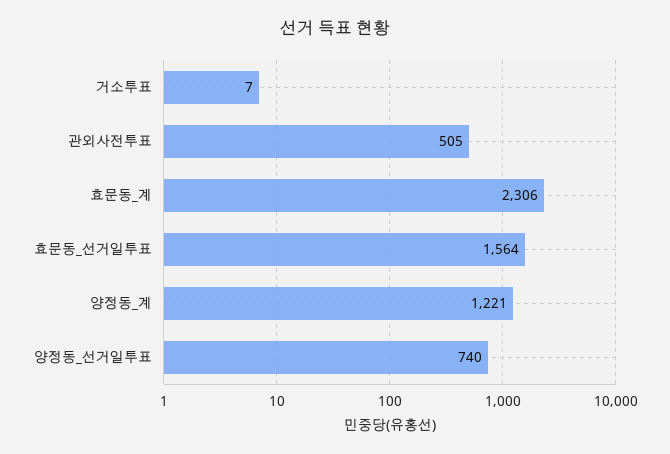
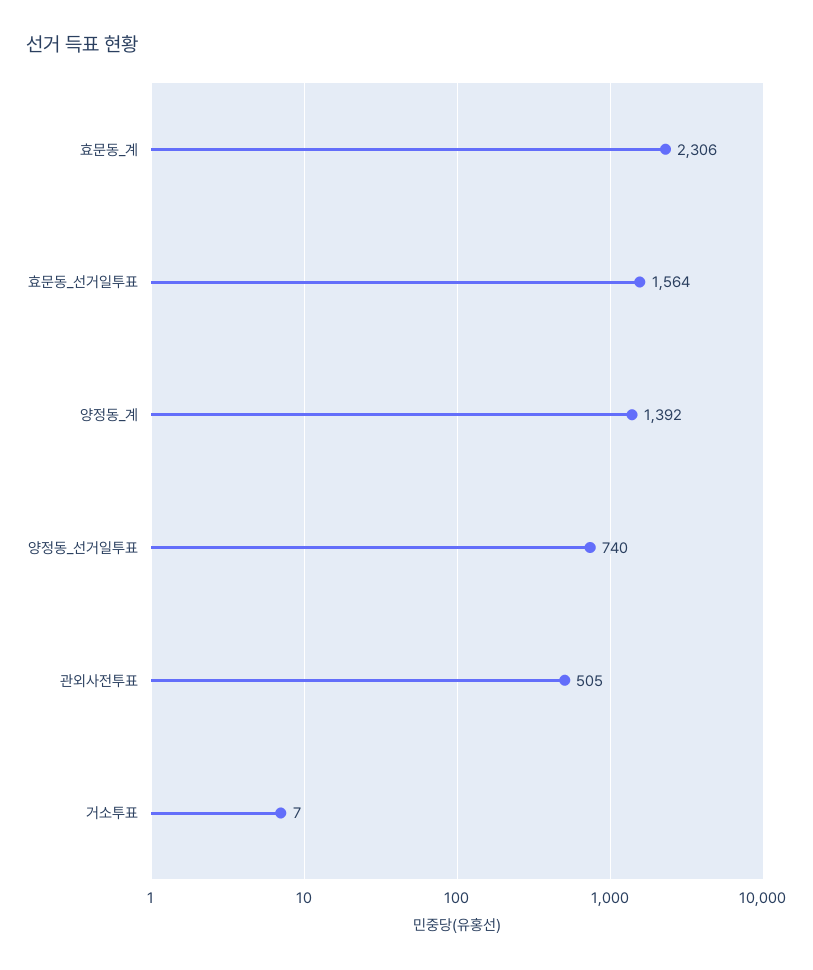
  {
    "거소투표": 7,
    "관외사전투표": 505,
    "효문동_계": 2306,
    "효문동_선거일투표": 1564,
-   "양정동_계": 1221,
+   "양정동_계": 1392,
    "양정동_선거일투표": 740
  }

